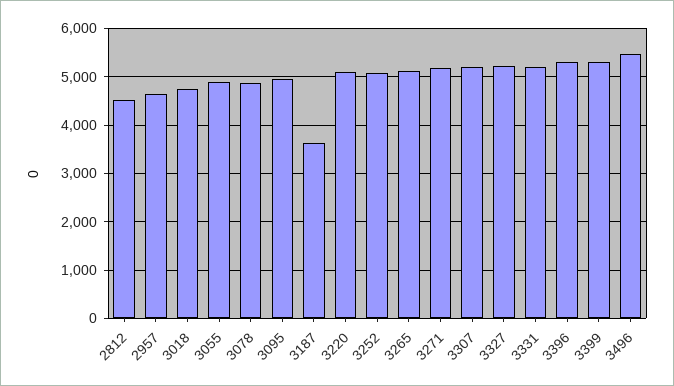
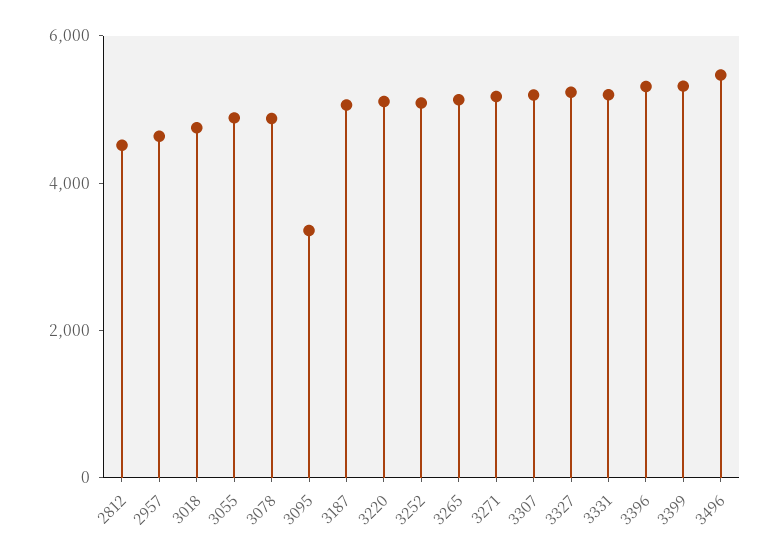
  {
    "2812": 4600,
    "2957": 4600,
    "3018": 4800,
    "3055": 4800,
    "3078": 4800,
-   "3095": 5000,
+   "3095": 3500,
-   "3187": 3600,
+   "3187": 5000,
    "3220": 5200,
    "3252": 5000,
    "3265": 5200,
    "3271": 5200,
    "3307": 5200,
    "3327": 5200,
    "3331": 5200,
    "3396": 5400,
    "3399": 5400,
    "3496": 5400
  }

